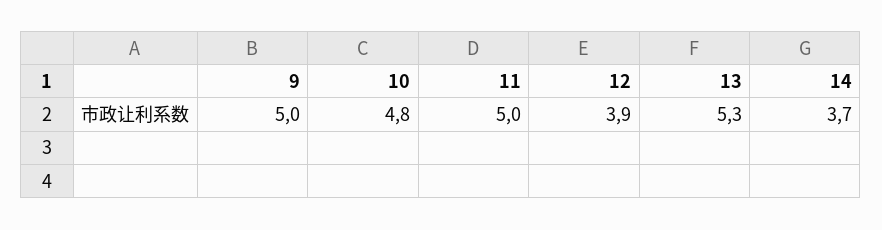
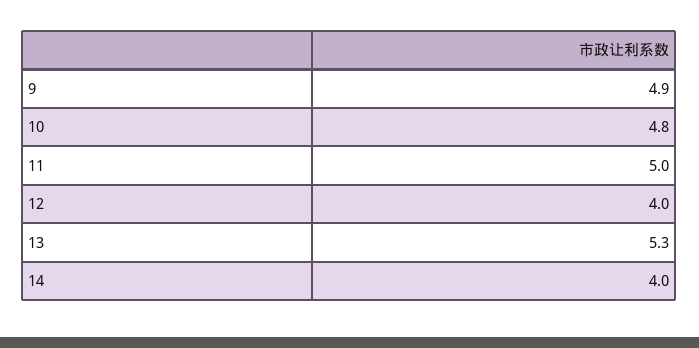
  {
-   "9": 5,
+   "9": 4.9,
    "10": 4.8,
    "11": 5,
-   "12": 3.9,
+   "12": 4,
    "13": 5.3,
-   "14": 3.7
+   "14": 4
  }

